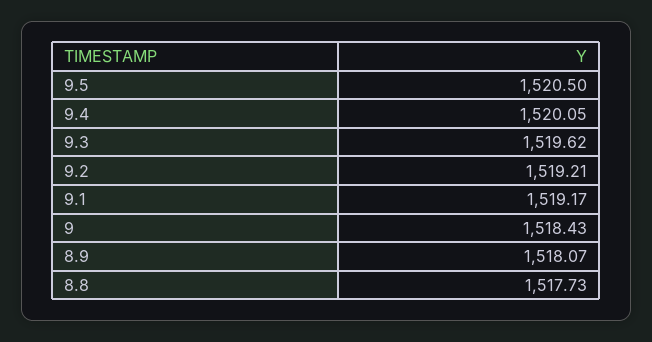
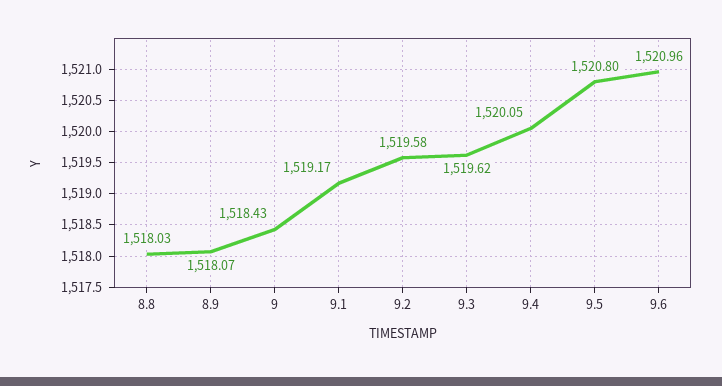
  {
-   "9.5": 1520.5,
+   "9.5": 1520.8,
    "9.4": 1520.05,
    "9.3": 1519.62,
-   "9.2": 1519.21,
+   "9.2": 1519.58,
    "9.1": 1519.17,
    "9": 1518.43,
    "8.9": 1518.07,
-   "8.8": 1517.73
+   "8.8": 1518.03,
+   "9.6": 1520.96
  }

